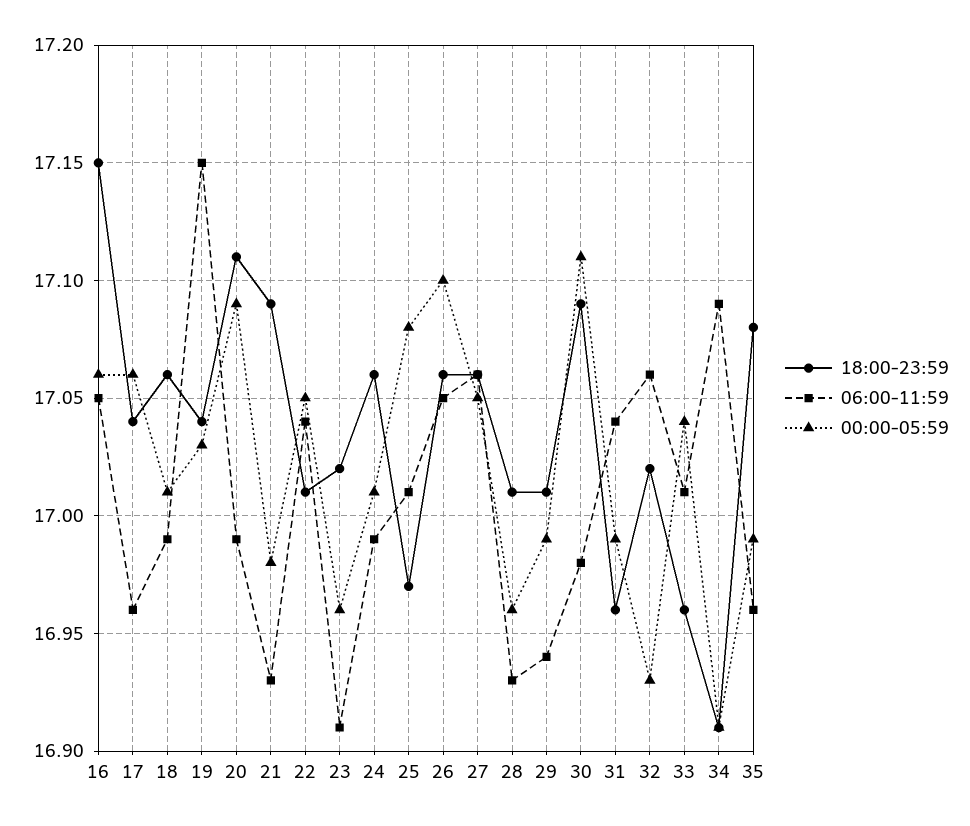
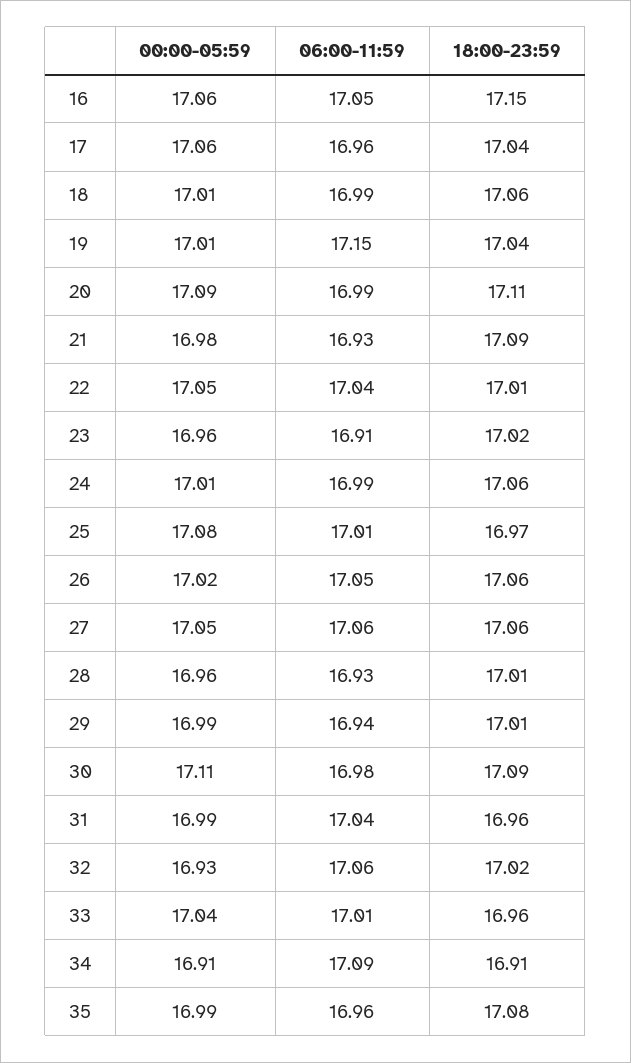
  {
    "18:00-23:59": {
      "16": 17.15,
      "17": 17.04,
      "18": 17.06,
      "19": 17.04,
      "20": 17.11,
      "21": 17.09,
      "22": 17.01,
      "23": 17.02,
      "24": 17.06,
      "25": 16.97,
      "26": 17.06,
      "27": 17.06,
      "28": 17.01,
      "29": 17.01,
      "30": 17.09,
      "31": 16.96,
      "32": 17.02,
      "33": 16.96,
      "34": 16.91,
      "35": 17.08
    },
    "06:00-11:59": {
      "16": 17.05,
      "17": 16.96,
      "18": 16.99,
      "19": 17.15,
      "20": 16.99,
      "21": 16.93,
      "22": 17.04,
      "23": 16.91,
      "24": 16.99,
      "25": 17.01,
      "26": 17.05,
      "27": 17.06,
      "28": 16.93,
      "29": 16.94,
      "30": 16.98,
      "31": 17.04,
      "32": 17.06,
      "33": 17.01,
      "34": 17.09,
      "35": 16.96
    },
    "00:00-05:59": {
      "16": 17.06,
      "17": 17.06,
      "18": 17.01,
-     "19": 17.03,
+     "19": 17.01,
      "20": 17.09,
      "21": 16.98,
      "22": 17.05,
      "23": 16.96,
      "24": 17.01,
      "25": 17.08,
-     "26": 17.1,
+     "26": 17.02,
      "27": 17.05,
      "28": 16.96,
      "29": 16.99,
      "30": 17.11,
      "31": 16.99,
      "32": 16.93,
      "33": 17.04,
      "34": 16.91,
      "35": 16.99
    }
  }

